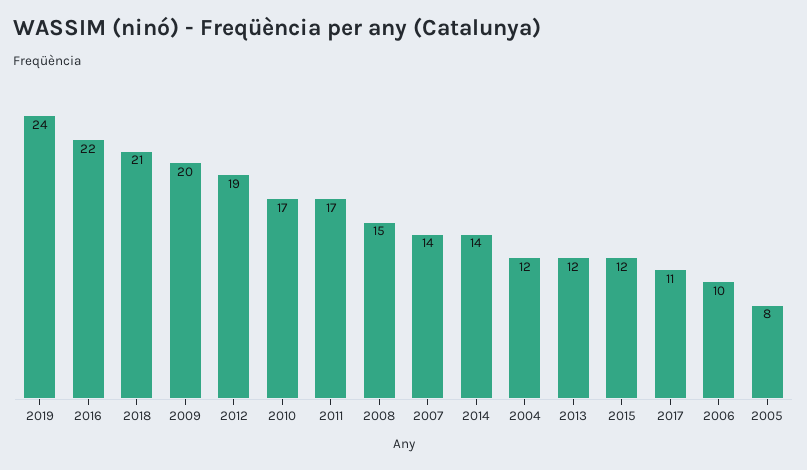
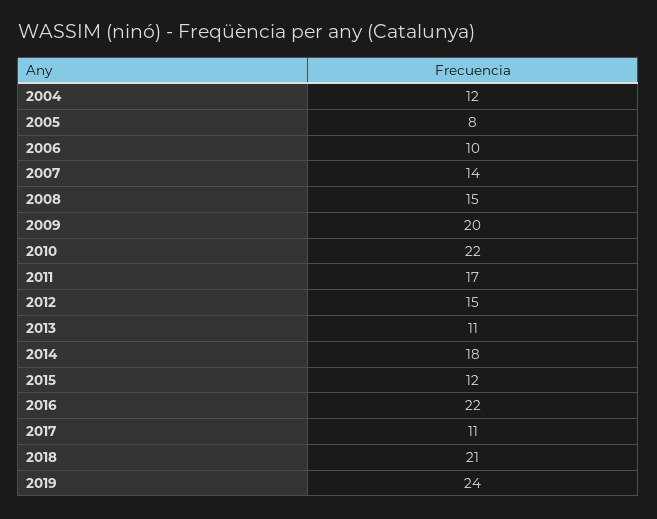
  {
    "2019": 24,
    "2016": 22,
    "2018": 21,
    "2009": 20,
-   "2012": 19,
+   "2012": 15,
-   "2010": 17,
+   "2010": 22,
    "2011": 17,
    "2008": 15,
    "2007": 14,
-   "2014": 14,
+   "2014": 18,
    "2004": 12,
-   "2013": 12,
+   "2013": 11,
    "2015": 12,
    "2017": 11,
    "2006": 10,
    "2005": 8
  }

